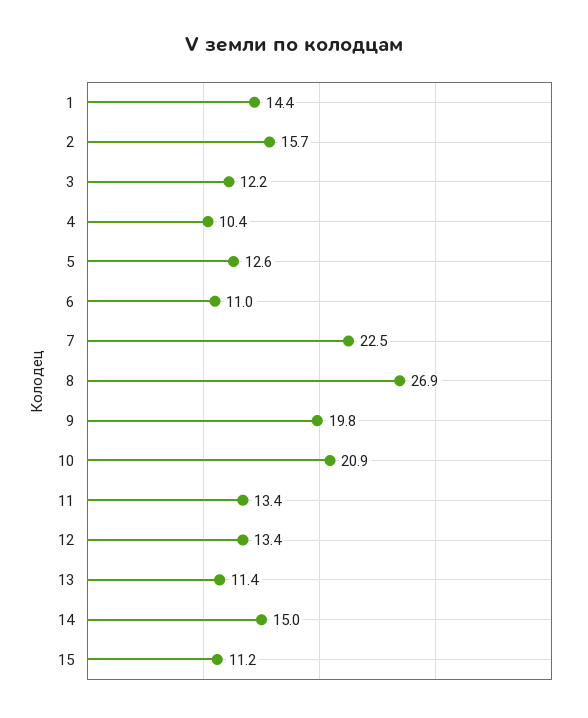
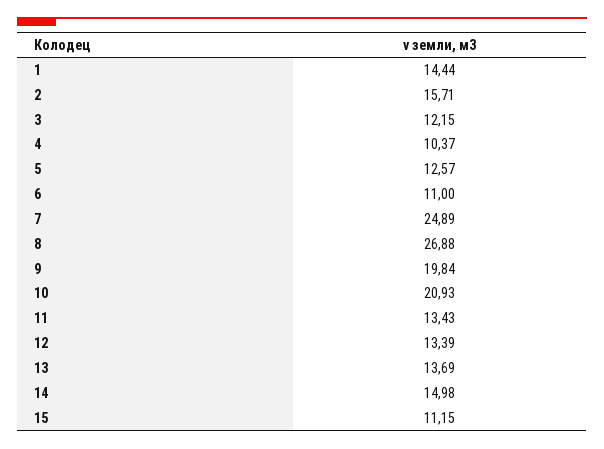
  {
    "1": 14.44,
    "2": 15.71,
    "3": 12.15,
    "4": 10.37,
    "5": 12.57,
    "6": 11,
-   "7": 22.5,
+   "7": 24.89,
    "8": 26.88,
    "9": 19.84,
    "10": 20.93,
    "11": 13.43,
    "12": 13.39,
-   "13": 11.4,
+   "13": 13.69,
    "14": 14.98,
    "15": 11.15
  }

